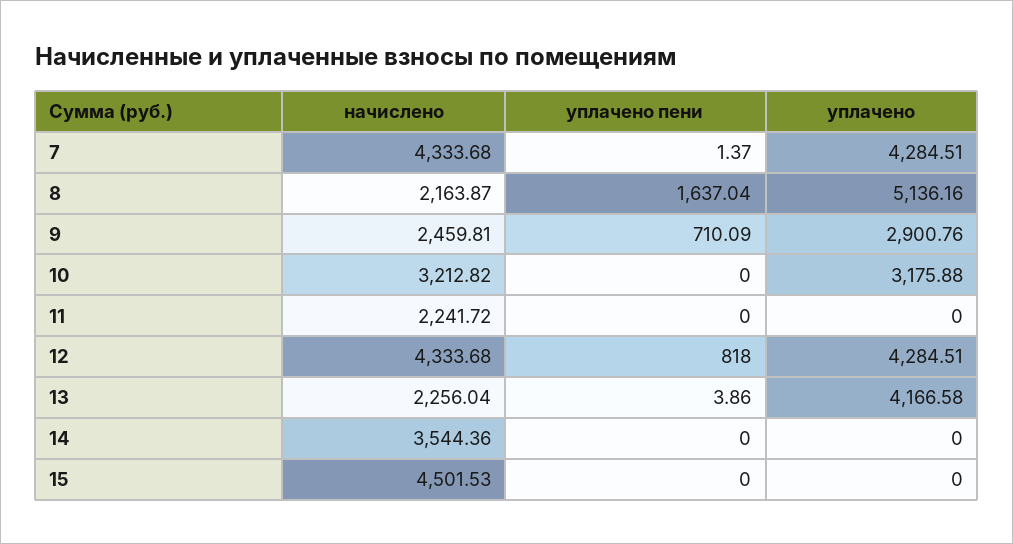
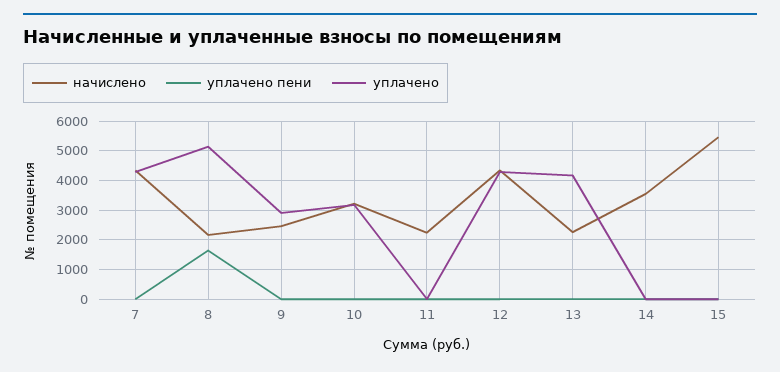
  {
    "начислено": {
      "7": 4333.68,
      "8": 2163.87,
      "9": 2459.81,
      "10": 3212.82,
      "11": 2241.72,
      "12": 4333.68,
      "13": 2256.04,
      "14": 3544.36,
-     "15": 4501.53
+     "15": 5500
    },
    "уплачено пени": {
      "7": 1.37,
      "8": 1637.04,
-     "9": 710.09,
+     "9": 0,
      "10": 0,
      "11": 0,
-     "12": 818,
+     "12": 0,
      "13": 3.86,
      "14": 0,
      "15": 0
    },
    "уплачено": {
      "7": 4284.51,
      "8": 5136.16,
      "9": 2900.76,
      "10": 3175.88,
      "11": 0,
      "12": 4284.51,
      "13": 4166.58,
      "14": 0,
      "15": 0
    }
  }

